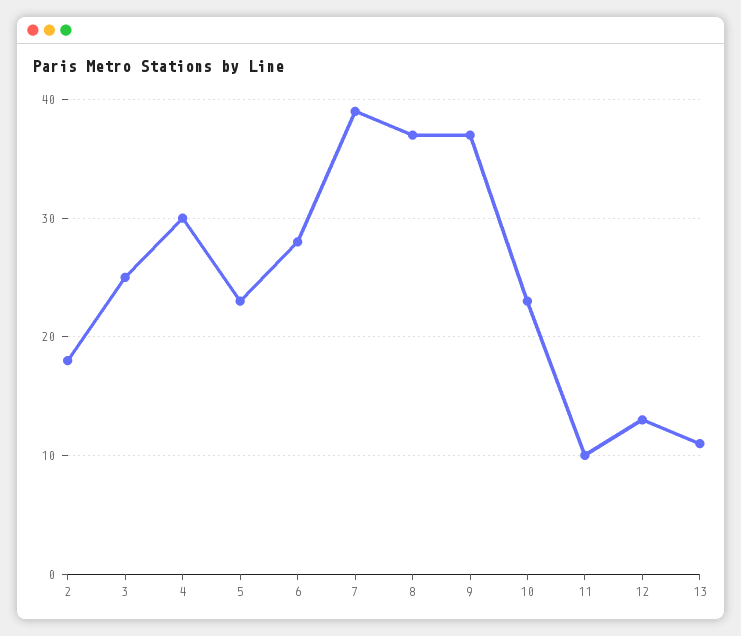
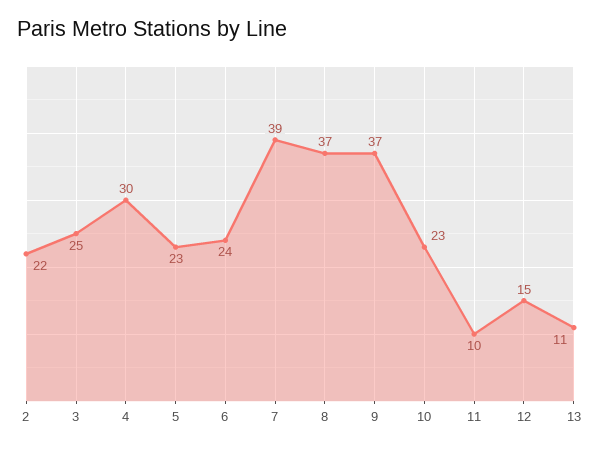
  {
-   "2": 18,
+   "2": 22,
    "3": 25,
    "4": 30,
    "5": 23,
-   "6": 28,
+   "6": 24,
    "7": 39,
    "8": 37,
    "9": 37,
    "10": 23,
    "11": 10,
-   "12": 13,
+   "12": 15,
    "13": 11
  }

